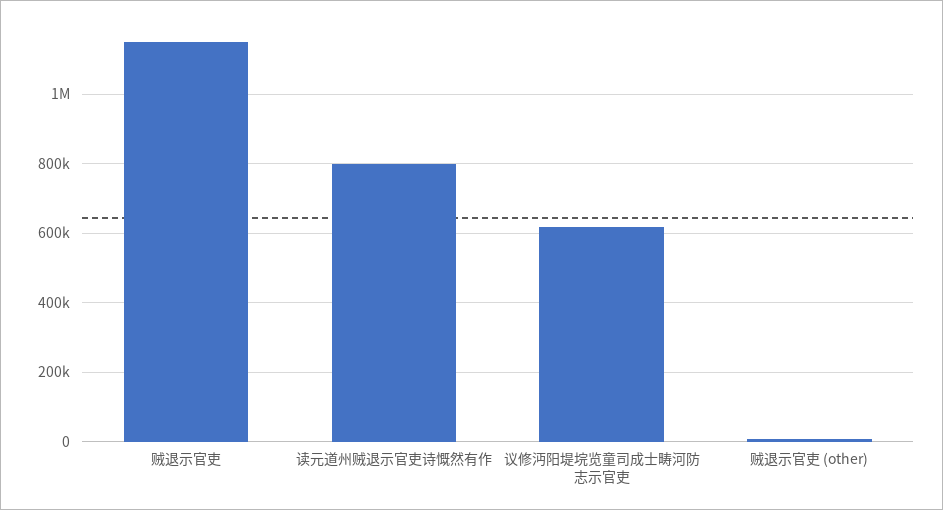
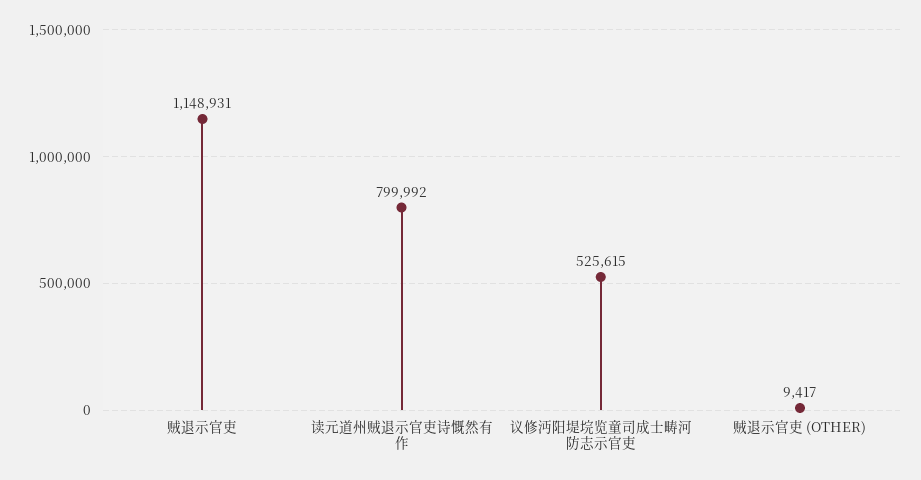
  {
    "贼退示官吏": 1148931,
    "读元道州贼退示官吏诗慨然有作": 799992,
-   "议修沔阳堤垸览童司成士畴河防志示官吏": 620000,
+   "议修沔阳堤垸览童司成士畴河防志示官吏": 525615,
    "贼退示官吏 (other)": 9417
  }

